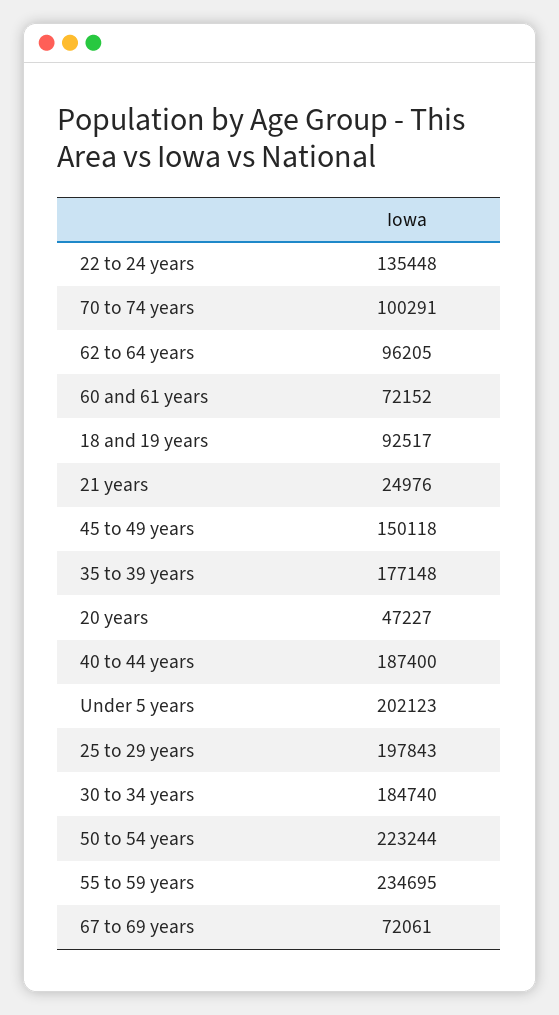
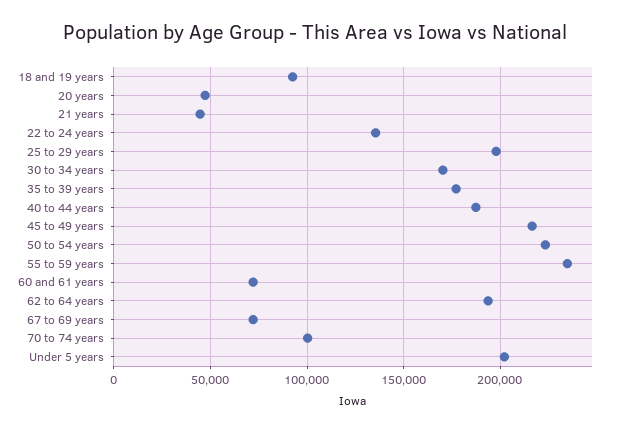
  {
    "22 to 24 years": 135448,
    "70 to 74 years": 100291,
-   "62 to 64 years": 96205,
+   "62 to 64 years": 195000,
    "60 and 61 years": 72152,
    "18 and 19 years": 92517,
-   "21 years": 24976,
+   "21 years": 45000,
-   "45 to 49 years": 150118,
+   "45 to 49 years": 215000,
    "35 to 39 years": 177148,
    "20 years": 47227,
    "40 to 44 years": 187400,
    "Under 5 years": 202123,
    "25 to 29 years": 197843,
-   "30 to 34 years": 184740,
+   "30 to 34 years": 170000,
    "50 to 54 years": 223244,
    "55 to 59 years": 234695,
    "67 to 69 years": 72061
  }

